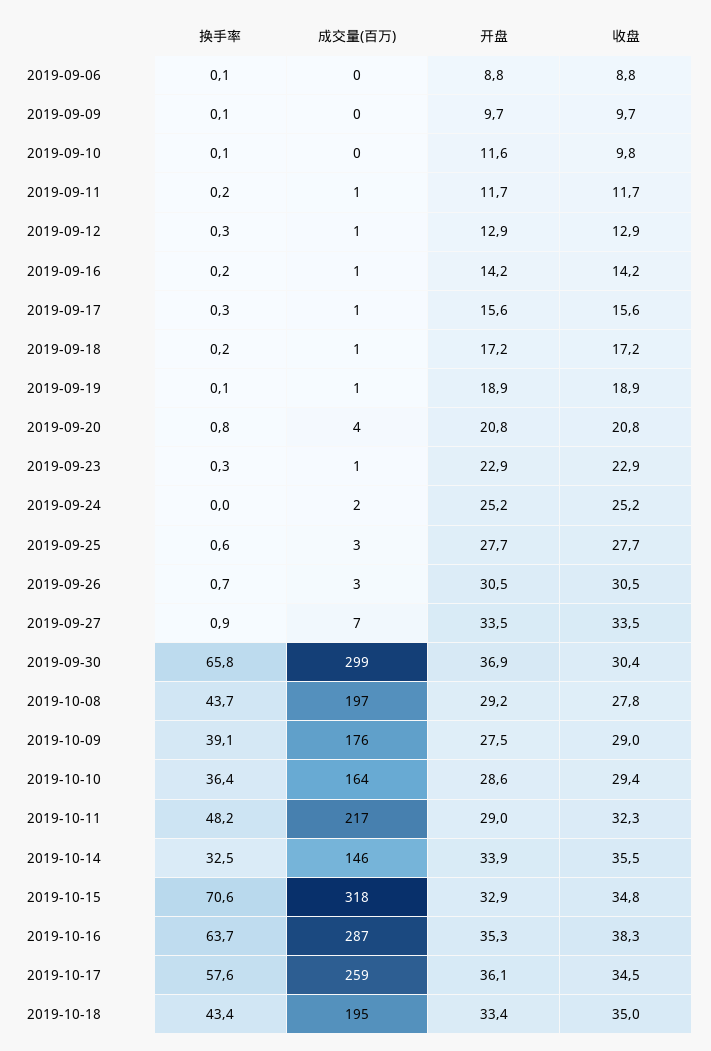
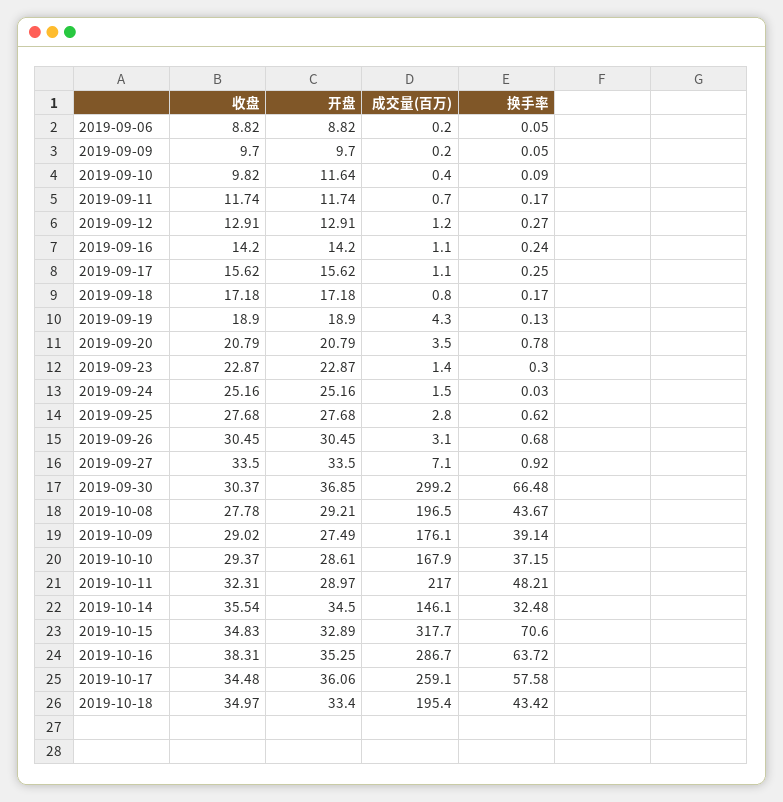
  {
    "换手率": {
      "2019-09-06": 0.05,
      "2019-09-09": 0.05,
      "2019-09-10": 0.09,
      "2019-09-11": 0.17,
      "2019-09-12": 0.27,
      "2019-09-16": 0.24,
      "2019-09-17": 0.25,
      "2019-09-18": 0.17,
      "2019-09-19": 0.13,
      "2019-09-20": 0.78,
      "2019-09-23": 0.3,
      "2019-09-24": 0.03,
      "2019-09-25": 0.62,
      "2019-09-26": 0.68,
      "2019-09-27": 0.92,
-     "2019-09-30": 65.8,
+     "2019-09-30": 66.48,
      "2019-10-08": 43.67,
      "2019-10-09": 39.14,
-     "2019-10-10": 36.4,
+     "2019-10-10": 37.15,
      "2019-10-11": 48.21,
      "2019-10-14": 32.48,
      "2019-10-15": 70.6,
      "2019-10-16": 63.72,
      "2019-10-17": 57.58,
      "2019-10-18": 43.42
    },
    "成交量(百万)": {
      "2019-09-06": 0.2,
      "2019-09-09": 0.2,
      "2019-09-10": 0.4,
      "2019-09-11": 0.7,
      "2019-09-12": 1.2,
      "2019-09-16": 1.1,
      "2019-09-17": 1.1,
      "2019-09-18": 0.8,
-     "2019-09-19": 1,
+     "2019-09-19": 4.3,
      "2019-09-20": 3.5,
      "2019-09-23": 1.4,
      "2019-09-24": 1.5,
      "2019-09-25": 2.8,
      "2019-09-26": 3.1,
      "2019-09-27": 7.1,
      "2019-09-30": 299.2,
      "2019-10-08": 196.5,
      "2019-10-09": 176.1,
-     "2019-10-10": 164,
+     "2019-10-10": 167.9,
      "2019-10-11": 217,
      "2019-10-14": 146.1,
      "2019-10-15": 317.7,
      "2019-10-16": 286.7,
      "2019-10-17": 259.1,
      "2019-10-18": 195.4
    },
    "开盘": {
      "2019-09-06": 8.82,
      "2019-09-09": 9.7,
      "2019-09-10": 11.64,
      "2019-09-11": 11.74,
      "2019-09-12": 12.91,
      "2019-09-16": 14.2,
      "2019-09-17": 15.62,
      "2019-09-18": 17.18,
      "2019-09-19": 18.9,
      "2019-09-20": 20.79,
      "2019-09-23": 22.87,
      "2019-09-24": 25.16,
      "2019-09-25": 27.68,
      "2019-09-26": 30.45,
      "2019-09-27": 33.5,
      "2019-09-30": 36.85,
      "2019-10-08": 29.21,
      "2019-10-09": 27.49,
      "2019-10-10": 28.61,
      "2019-10-11": 28.97,
-     "2019-10-14": 33.9,
+     "2019-10-14": 34.5,
      "2019-10-15": 32.89,
      "2019-10-16": 35.25,
      "2019-10-17": 36.06,
      "2019-10-18": 33.4
    },
    "收盘": {
      "2019-09-06": 8.82,
      "2019-09-09": 9.7,
      "2019-09-10": 9.82,
      "2019-09-11": 11.74,
      "2019-09-12": 12.91,
      "2019-09-16": 14.2,
      "2019-09-17": 15.62,
      "2019-09-18": 17.18,
      "2019-09-19": 18.9,
      "2019-09-20": 20.79,
      "2019-09-23": 22.87,
      "2019-09-24": 25.16,
      "2019-09-25": 27.68,
      "2019-09-26": 30.45,
      "2019-09-27": 33.5,
      "2019-09-30": 30.37,
      "2019-10-08": 27.78,
      "2019-10-09": 29.02,
      "2019-10-10": 29.37,
      "2019-10-11": 32.31,
      "2019-10-14": 35.54,
      "2019-10-15": 34.83,
      "2019-10-16": 38.31,
      "2019-10-17": 34.48,
      "2019-10-18": 34.97
    }
  }

